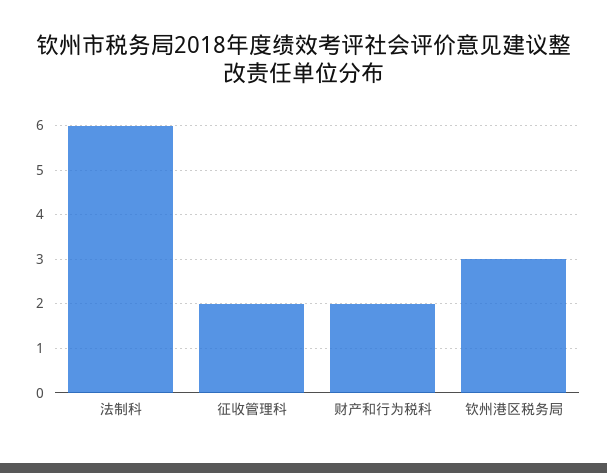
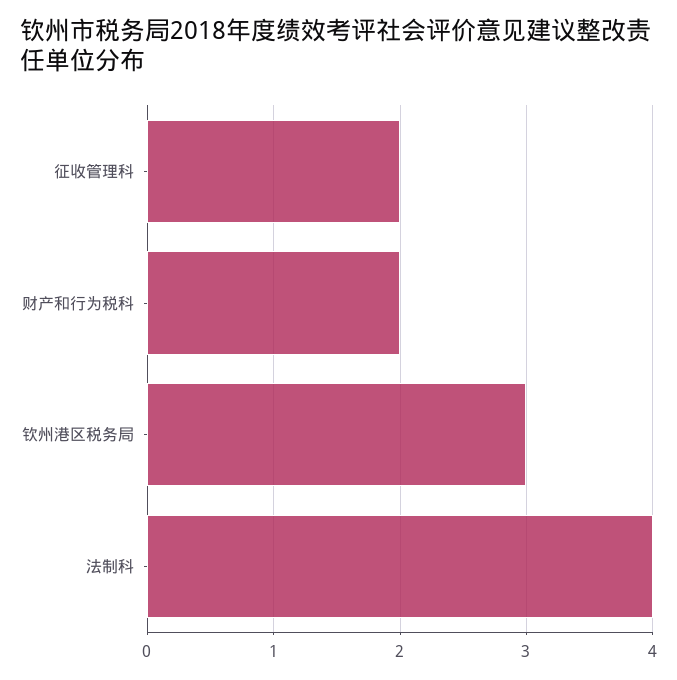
  {
-   "法制科": 6,
+   "法制科": 4,
    "征收管理科": 2,
    "财产和行为税科": 2,
    "钦州港区税务局": 3
  }

